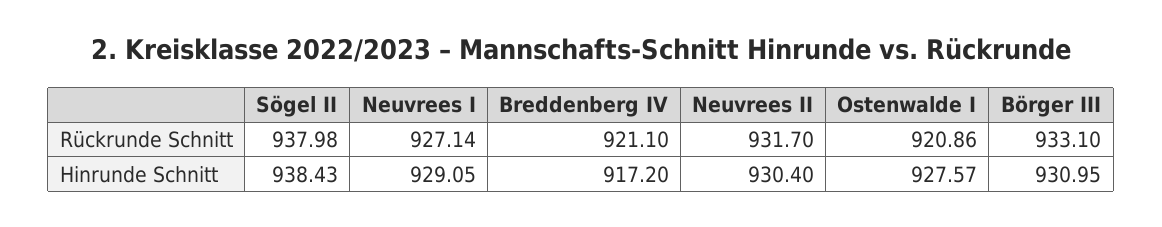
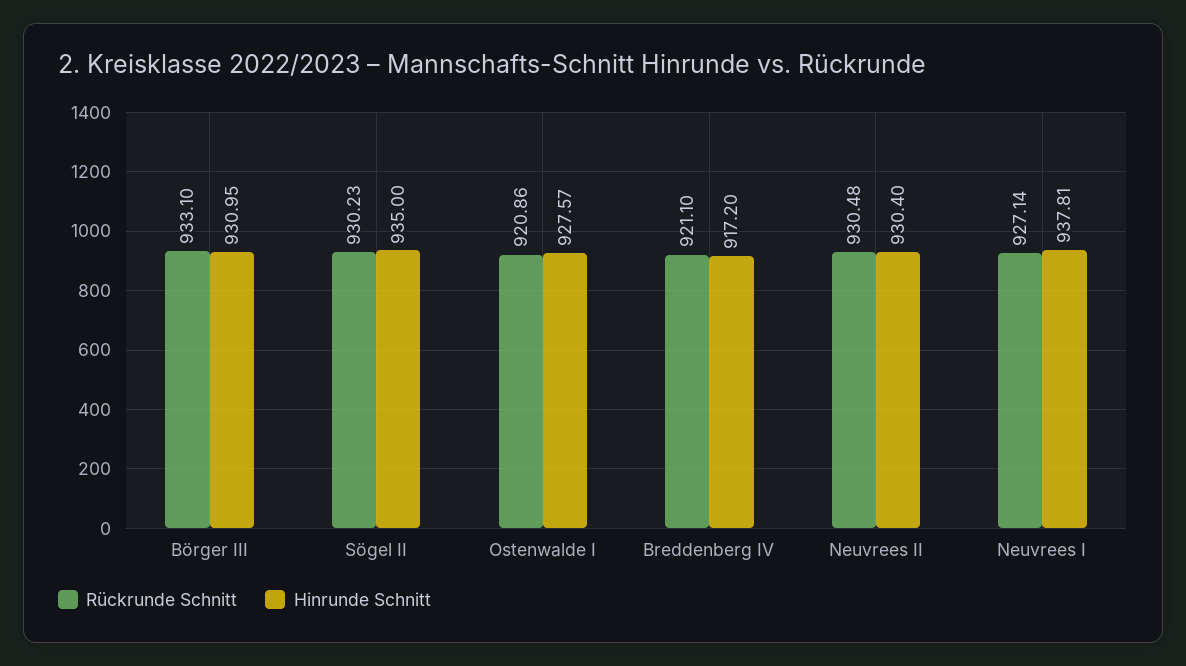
  {
    "Rückrunde Schnitt": {
-     "Sögel II": 937.98,
+     "Sögel II": 930.23,
      "Neuvrees I": 927.14,
      "Breddenberg IV": 921.1,
-     "Neuvrees II": 931.7,
+     "Neuvrees II": 930.48,
      "Ostenwalde I": 920.86,
      "Börger III": 933.1
    },
    "Hinrunde Schnitt": {
-     "Sögel II": 938.43,
+     "Sögel II": 935,
-     "Neuvrees I": 929.05,
+     "Neuvrees I": 937.81,
      "Breddenberg IV": 917.2,
      "Neuvrees II": 930.4,
      "Ostenwalde I": 927.57,
      "Börger III": 930.95
    }
  }

